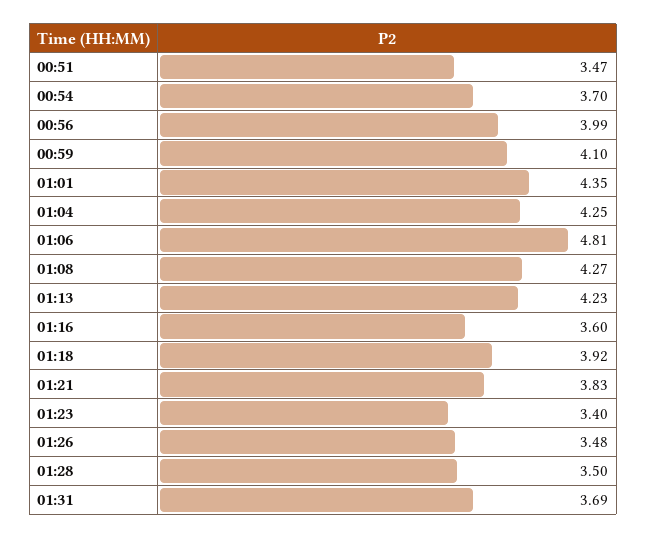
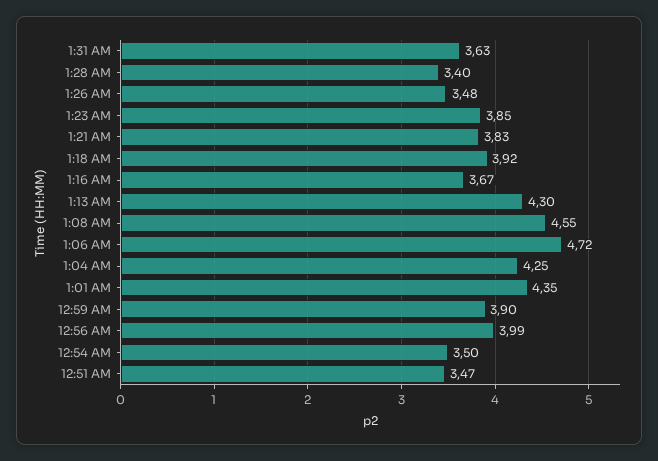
  {
    "00:51": 3.47,
-   "00:54": 3.7,
+   "00:54": 3.5,
    "00:56": 3.99,
-   "00:59": 4.1,
+   "00:59": 3.9,
    "01:01": 4.35,
    "01:04": 4.25,
-   "01:06": 4.81,
+   "01:06": 4.72,
-   "01:08": 4.27,
+   "01:08": 4.55,
-   "01:13": 4.23,
+   "01:13": 4.3,
-   "01:16": 3.6,
+   "01:16": 3.67,
    "01:18": 3.92,
    "01:21": 3.83,
-   "01:23": 3.4,
+   "01:23": 3.85,
    "01:26": 3.48,
-   "01:28": 3.5,
+   "01:28": 3.4,
-   "01:31": 3.69
+   "01:31": 3.63
  }

